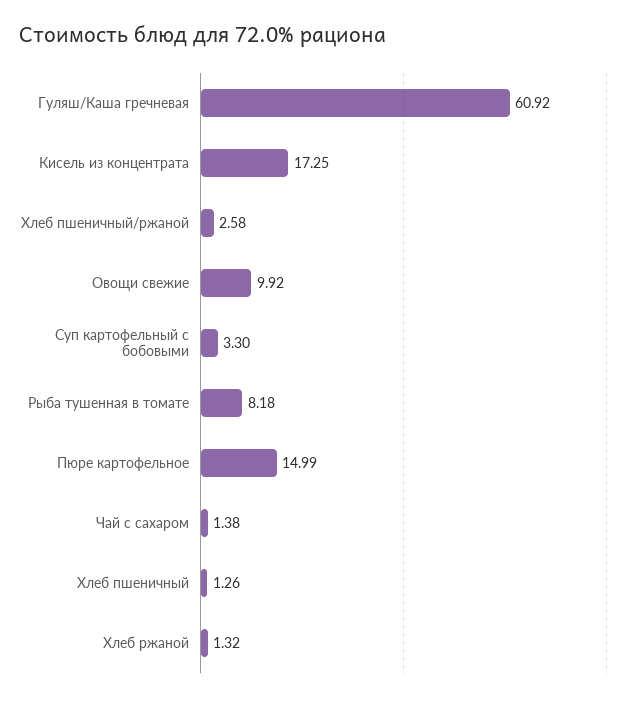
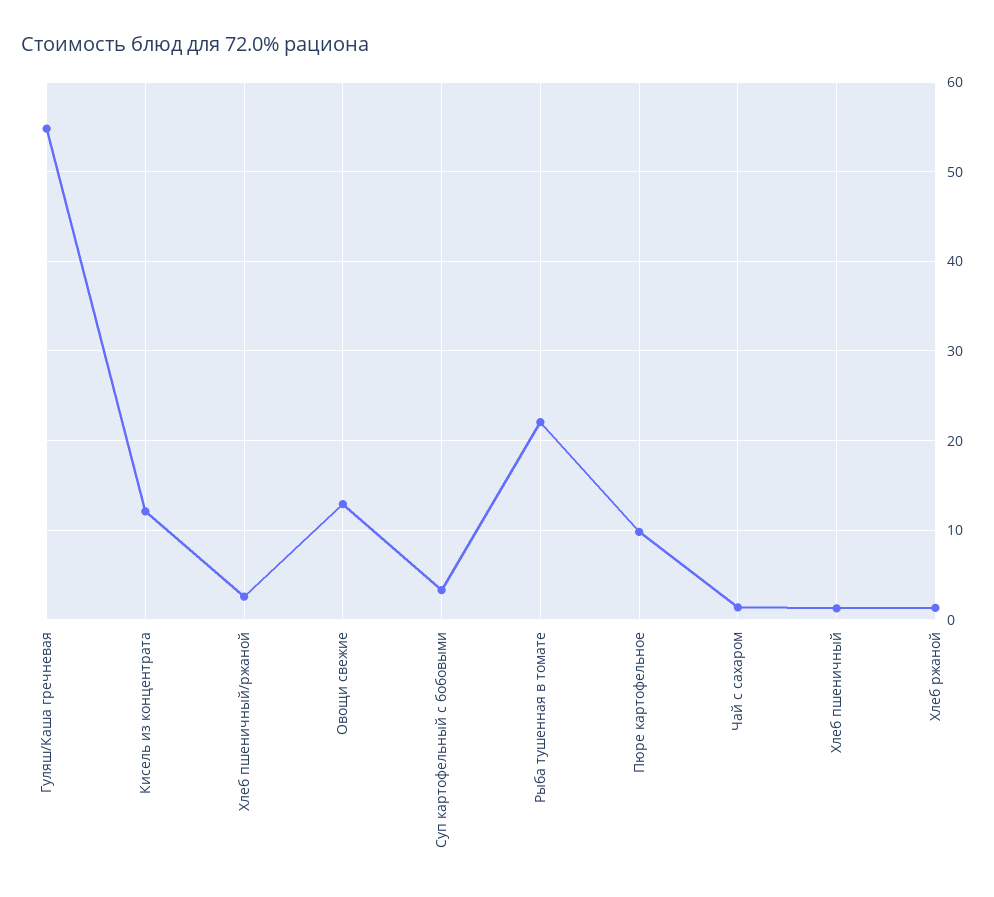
  {
-   "Гуляш/Каша гречневая": 60.92,
+   "Гуляш/Каша гречневая": 55,
-   "Кисель из концентрата": 17.25,
+   "Кисель из концентрата": 12,
    "Хлеб пшеничный/ржаной": 2.58,
-   "Овощи свежие": 9.92,
+   "Овощи свежие": 13,
    "Суп картофельный с бобовыми": 3.3,
-   "Рыба тушенная в томате": 8.18,
+   "Рыба тушенная в томате": 22,
-   "Пюре картофельное": 14.99,
+   "Пюре картофельное": 10,
    "Чай с сахаром": 1.38,
    "Хлеб пшеничный": 1.26,
    "Хлеб ржаной": 1.32
  }

